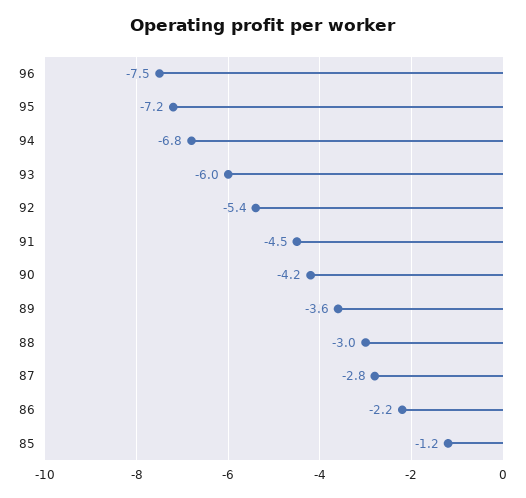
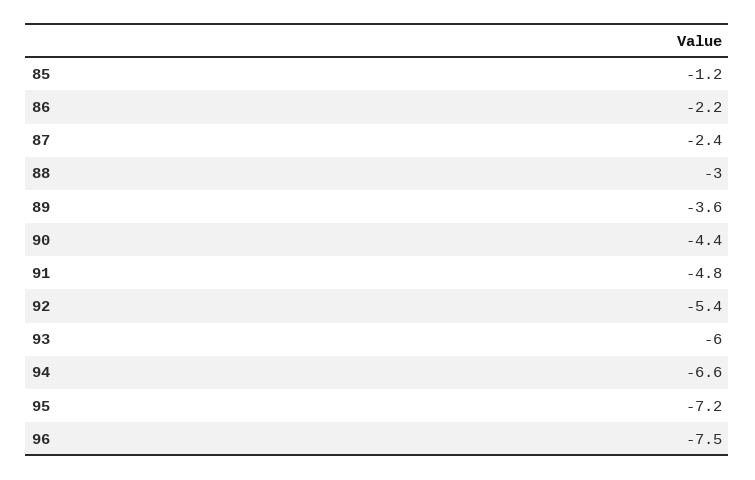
  {
    "96": -7.5,
    "95": -7.2,
-   "94": -6.8,
+   "94": -6.6,
    "93": -6,
    "92": -5.4,
-   "91": -4.5,
+   "91": -4.8,
-   "90": -4.2,
+   "90": -4.4,
    "89": -3.6,
    "88": -3,
-   "87": -2.8,
+   "87": -2.4,
    "86": -2.2,
    "85": -1.2
  }

